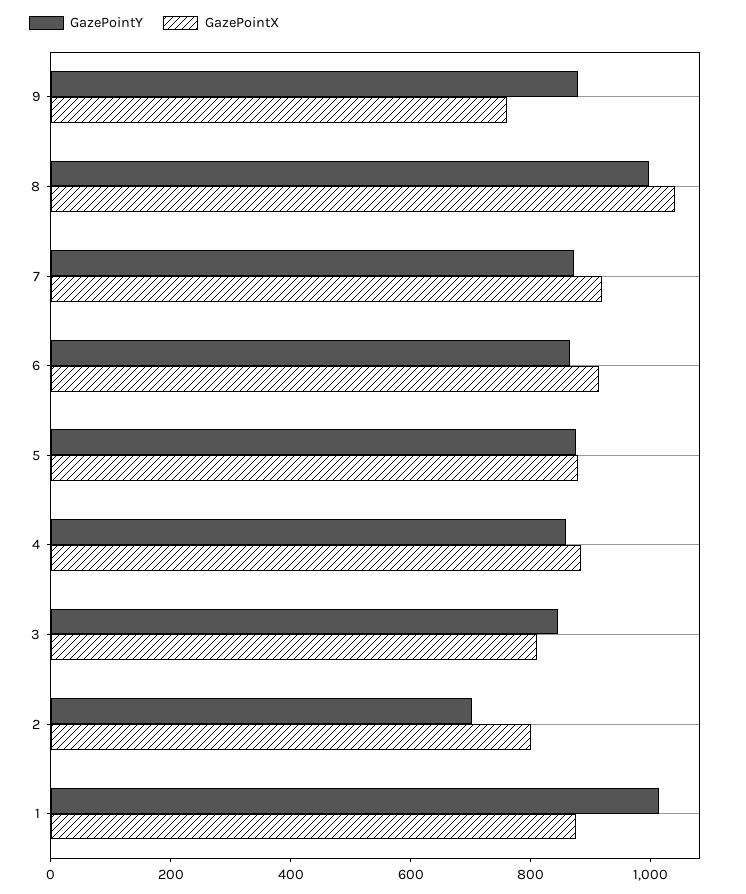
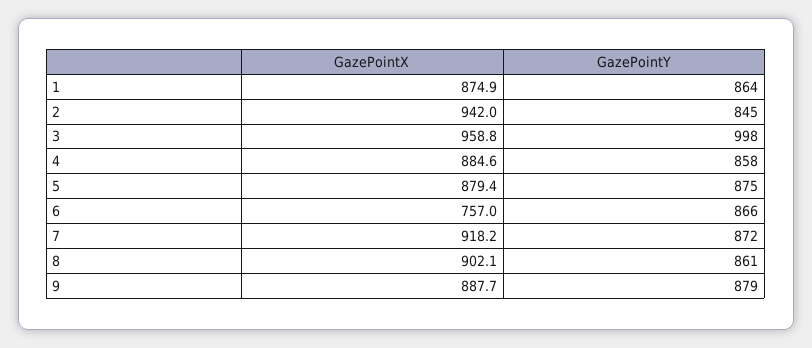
  {
    "GazePointY": {
      "9": 879,
-     "8": 1000,
+     "8": 861,
      "7": 872,
      "6": 866,
      "5": 875,
      "4": 858,
-     "3": 850,
+     "3": 998,
-     "2": 700,
+     "2": 845,
-     "1": 1000
+     "1": 864
    },
    "GazePointX": {
-     "9": 750,
+     "9": 887.7,
-     "8": 1050,
+     "8": 902.1,
      "7": 918.2,
-     "6": 900,
+     "6": 757,
      "5": 879.4,
      "4": 884.6,
-     "3": 800,
+     "3": 958.8,
-     "2": 800,
+     "2": 942,
      "1": 874.9
    }
  }

